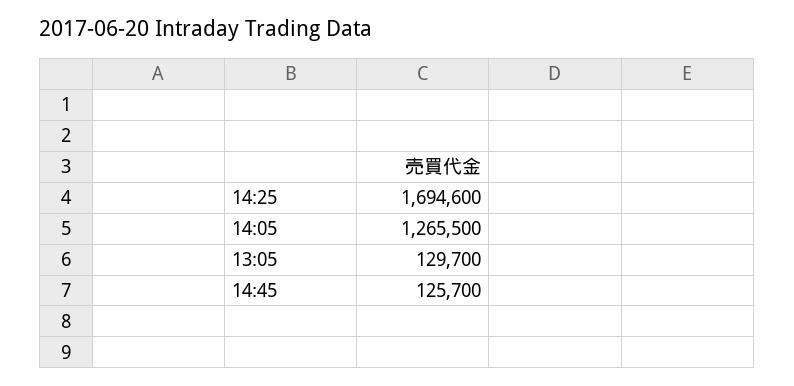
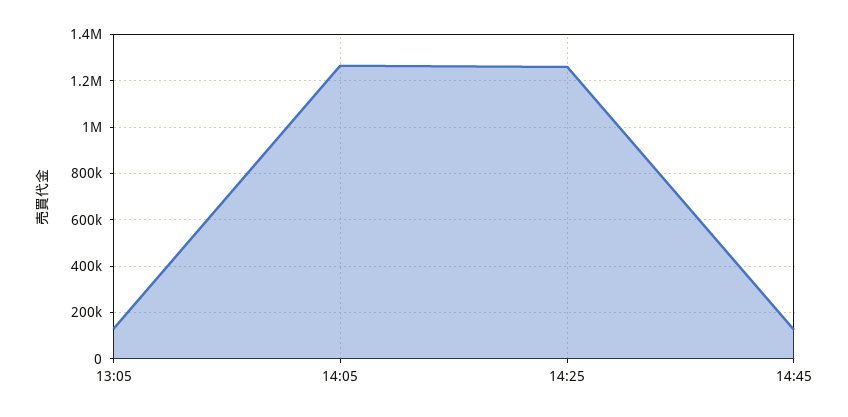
  {
-   "14:25": 1694600,
+   "14:25": 1250000,
    "14:05": 1265500,
    "13:05": 129700,
    "14:45": 125700
  }

